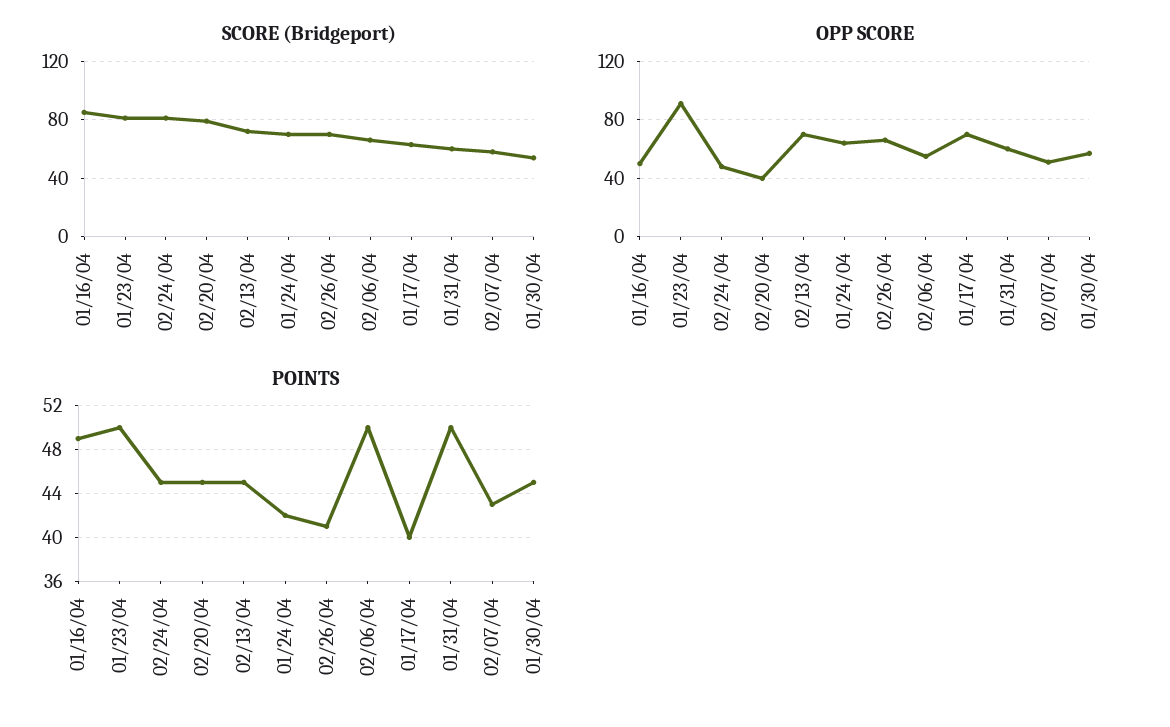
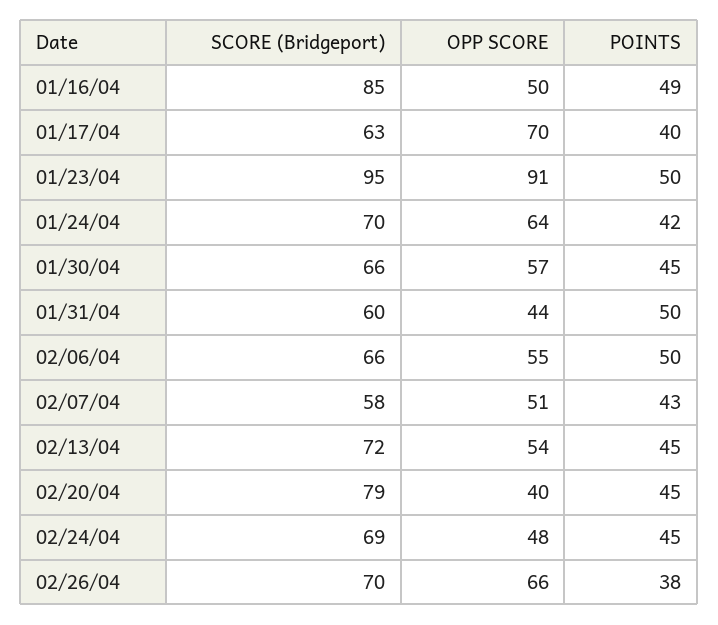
  {
    "SCORE (Bridgeport)": {
      "01/16/04": 85,
-     "01/23/04": 80,
+     "01/23/04": 95,
-     "02/24/04": 80,
+     "02/24/04": 69,
      "02/20/04": 79,
      "02/13/04": 72,
      "01/24/04": 70,
      "02/26/04": 70,
      "02/06/04": 66,
      "01/17/04": 63,
      "01/31/04": 60,
      "02/07/04": 58,
-     "01/30/04": 55
+     "01/30/04": 66
    },
    "OPP SCORE": {
      "01/16/04": 50,
      "01/23/04": 91,
      "02/24/04": 48,
      "02/20/04": 40,
-     "02/13/04": 70,
+     "02/13/04": 54,
      "01/24/04": 64,
      "02/26/04": 66,
      "02/06/04": 55,
      "01/17/04": 70,
-     "01/31/04": 60,
+     "01/31/04": 44,
      "02/07/04": 51,
      "01/30/04": 57
    },
    "POINTS": {
      "01/16/04": 49,
      "01/23/04": 50,
      "02/24/04": 45,
      "02/20/04": 45,
      "02/13/04": 45,
      "01/24/04": 42,
-     "02/26/04": 41,
+     "02/26/04": 38,
      "02/06/04": 50,
      "01/17/04": 40,
      "01/31/04": 50,
      "02/07/04": 43,
      "01/30/04": 45
    }
  }

